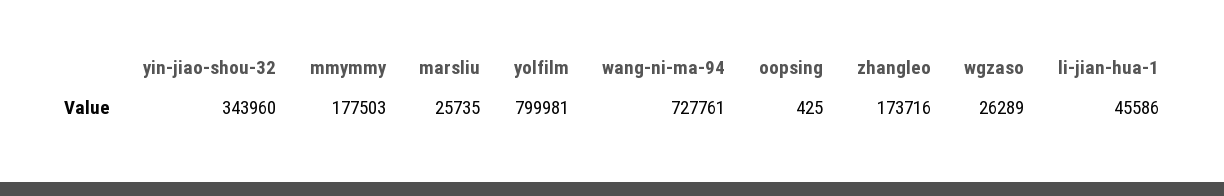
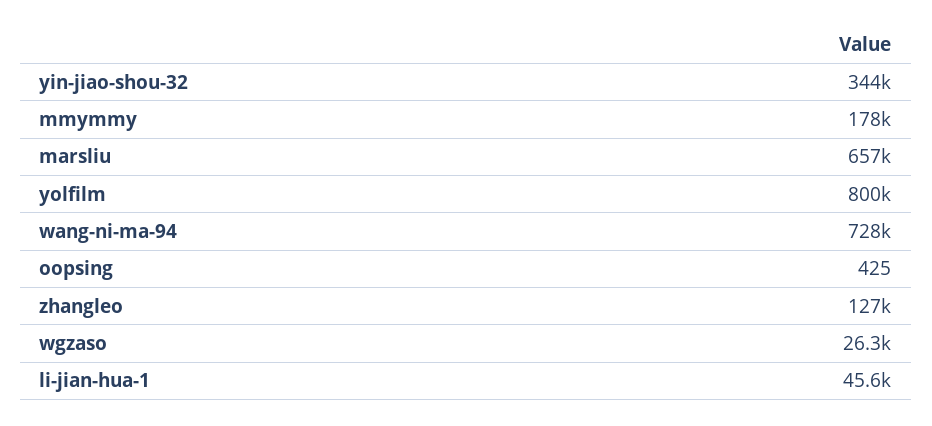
  {
    "yin-jiao-shou-32": 343960,
    "mmymmy": 177503,
-   "marsliu": 25735,
+   "marsliu": 657000,
    "yolfilm": 799981,
    "wang-ni-ma-94": 727761,
    "oopsing": 425,
-   "zhangleo": 173716,
+   "zhangleo": 127000,
    "wgzaso": 26289,
    "li-jian-hua-1": 45586
  }

